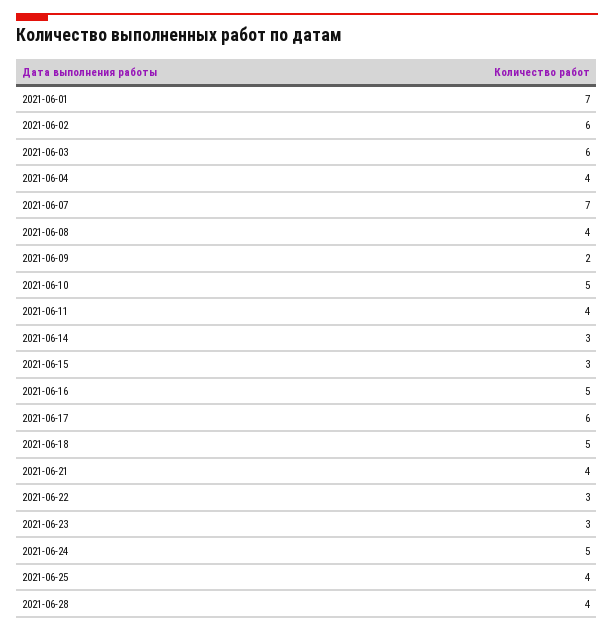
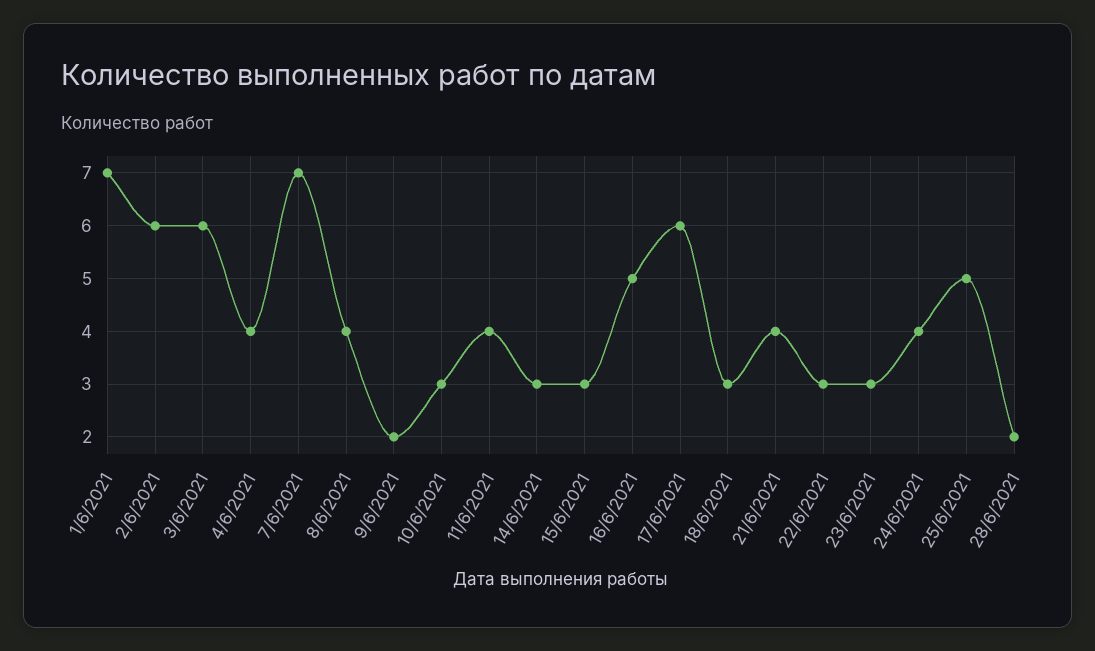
  {
    "2021-06-01": 7,
    "2021-06-02": 6,
    "2021-06-03": 6,
    "2021-06-04": 4,
    "2021-06-07": 7,
    "2021-06-08": 4,
    "2021-06-09": 2,
-   "2021-06-10": 5,
+   "2021-06-10": 3,
    "2021-06-11": 4,
    "2021-06-14": 3,
    "2021-06-15": 3,
    "2021-06-16": 5,
    "2021-06-17": 6,
-   "2021-06-18": 5,
+   "2021-06-18": 3,
    "2021-06-21": 4,
    "2021-06-22": 3,
    "2021-06-23": 3,
-   "2021-06-24": 5,
+   "2021-06-24": 4,
-   "2021-06-25": 4,
+   "2021-06-25": 5,
-   "2021-06-28": 4
+   "2021-06-28": 2
  }

